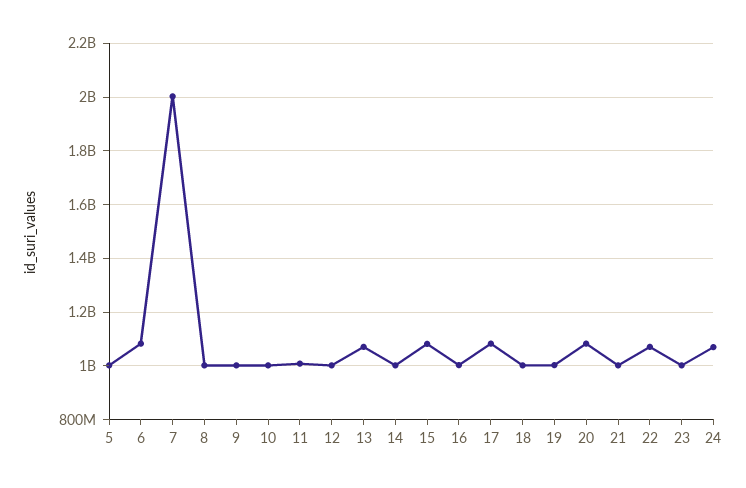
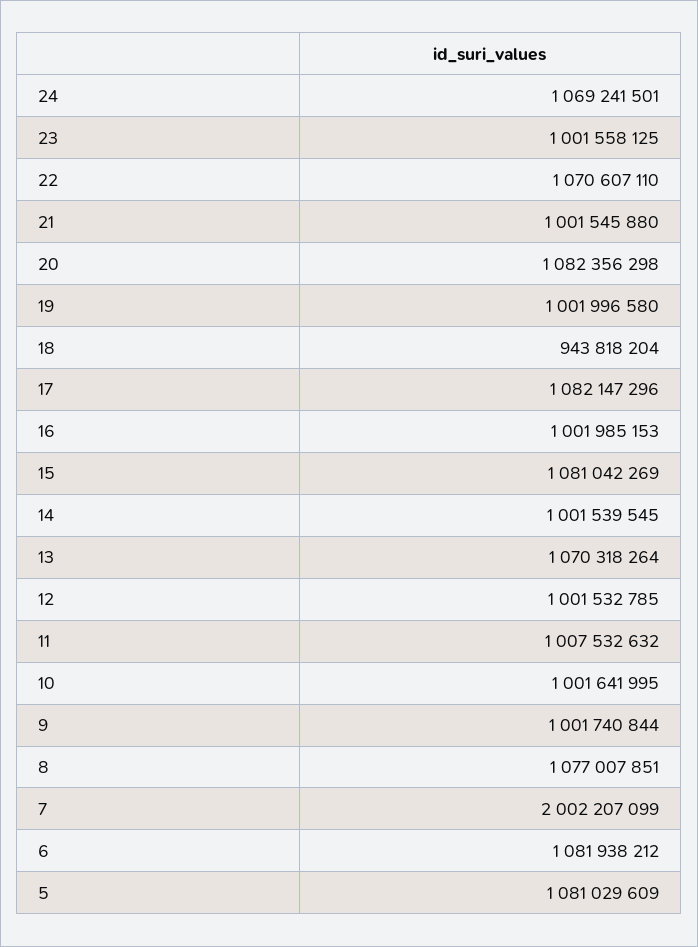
  {
-   "5": 1000000000,
+   "5": 1081029609,
    "6": 1081938212,
    "7": 2002207099,
-   "8": 1000000000,
+   "8": 1077007851,
    "9": 1001740844,
    "10": 1001641995,
    "11": 1007532632,
    "12": 1001532785,
    "13": 1070318264,
    "14": 1001539545,
    "15": 1081042269,
    "16": 1001985153,
    "17": 1082147296,
-   "18": 1000000000,
+   "18": 943818204,
    "19": 1001996580,
    "20": 1082356298,
    "21": 1001545880,
    "22": 1070607110,
    "23": 1001558125,
    "24": 1069241501
  }

